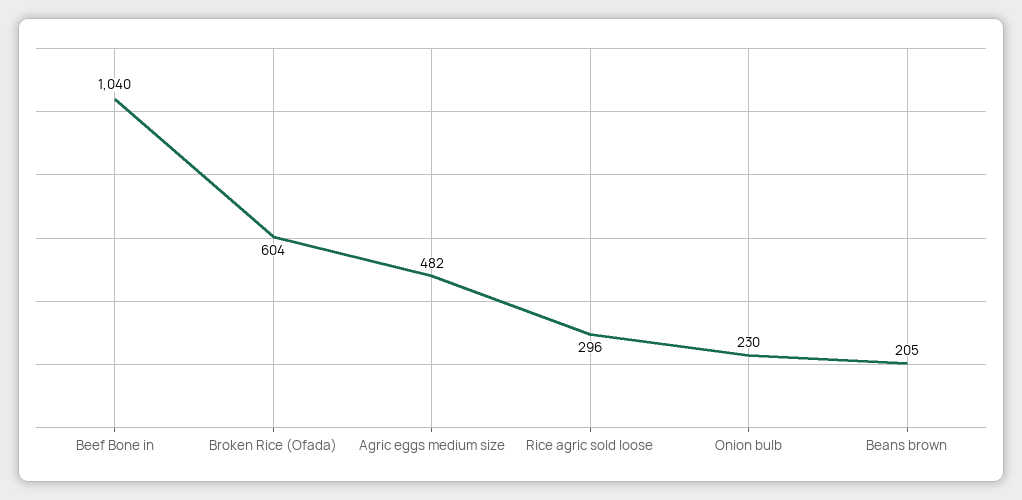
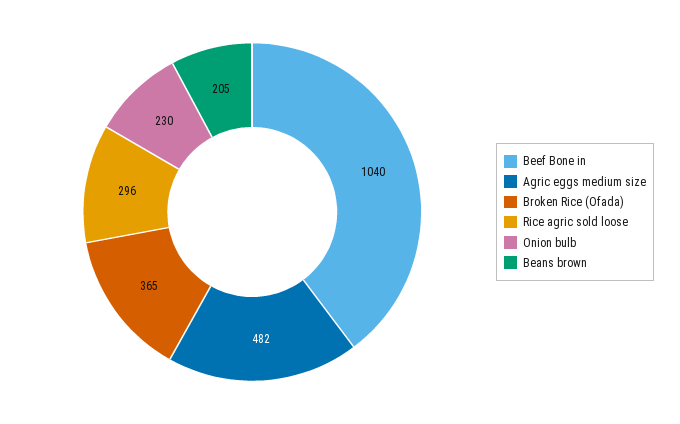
  {
    "Beef Bone in": 1040,
-   "Broken Rice (Ofada)": 604,
+   "Broken Rice (Ofada)": 365,
    "Agric eggs medium size": 482,
    "Rice agric sold loose": 296,
    "Onion bulb": 230,
    "Beans brown": 205
  }

